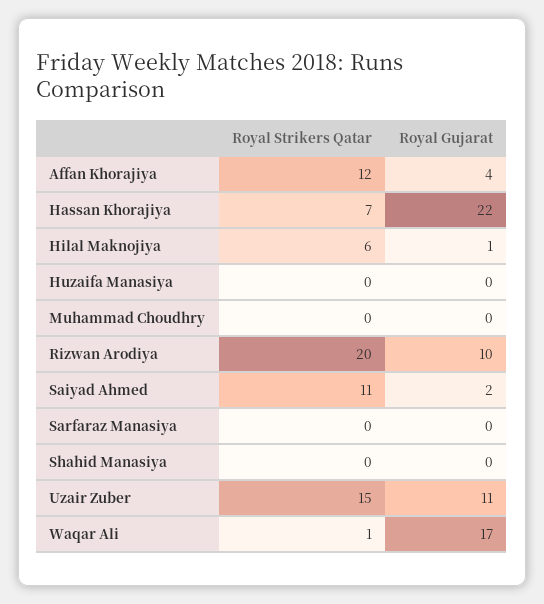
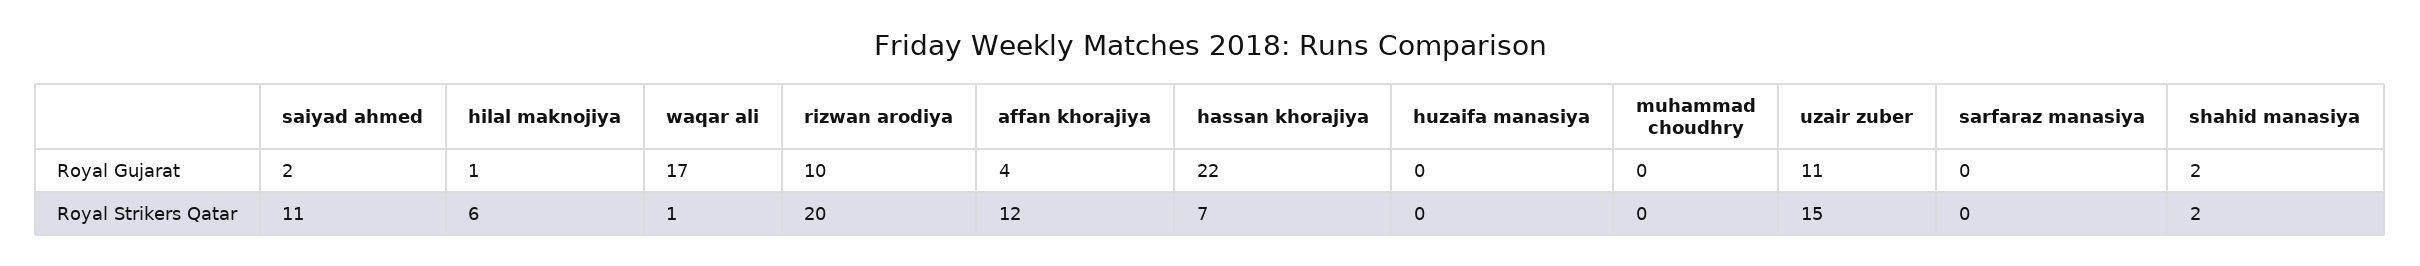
  {
    "Royal Strikers Qatar": {
      "Affan Khorajiya": 12,
      "Hassan Khorajiya": 7,
      "Hilal Maknojiya": 6,
      "Huzaifa Manasiya": 0,
      "Muhammad Choudhry": 0,
      "Rizwan Arodiya": 20,
      "Saiyad Ahmed": 11,
      "Sarfaraz Manasiya": 0,
-     "Shahid Manasiya": 0,
+     "Shahid Manasiya": 2,
      "Uzair Zuber": 15,
      "Waqar Ali": 1
    },
    "Royal Gujarat": {
      "Affan Khorajiya": 4,
      "Hassan Khorajiya": 22,
      "Hilal Maknojiya": 1,
      "Huzaifa Manasiya": 0,
      "Muhammad Choudhry": 0,
      "Rizwan Arodiya": 10,
      "Saiyad Ahmed": 2,
      "Sarfaraz Manasiya": 0,
-     "Shahid Manasiya": 0,
+     "Shahid Manasiya": 2,
      "Uzair Zuber": 11,
      "Waqar Ali": 17
    }
  }

